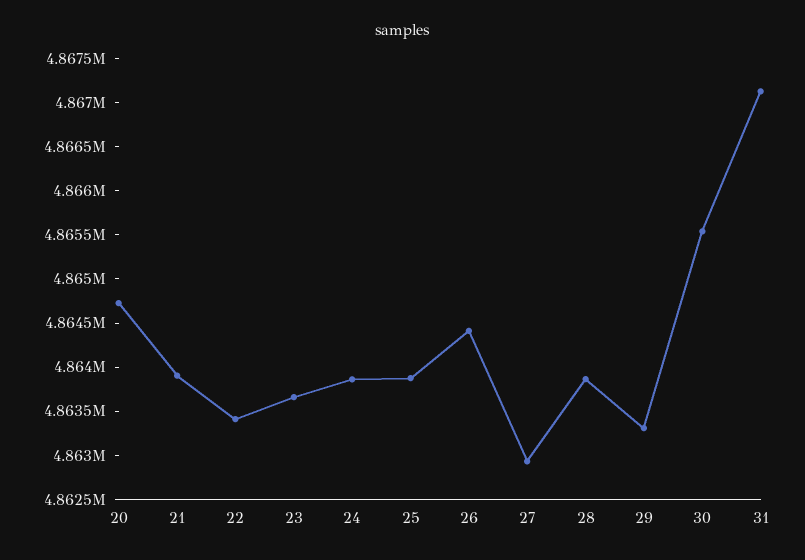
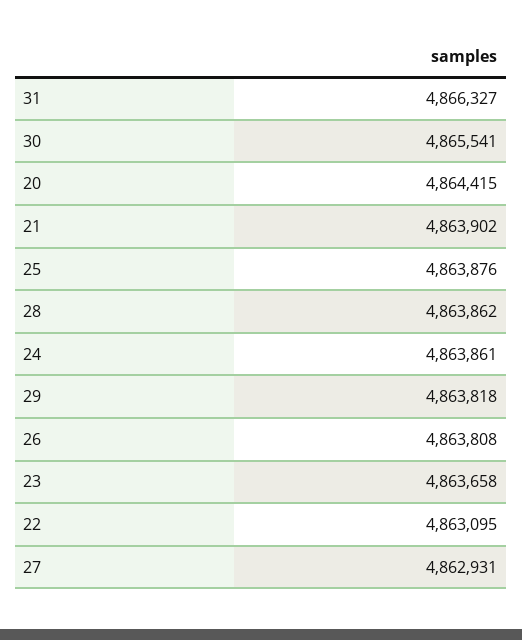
  {
-   "20": 4864700,
+   "20": 4864415,
    "21": 4863902,
-   "22": 4863400,
+   "22": 4863095,
    "23": 4863658,
    "24": 4863861,
    "25": 4863876,
-   "26": 4864400,
+   "26": 4863808,
    "27": 4862931,
    "28": 4863862,
-   "29": 4863300,
+   "29": 4863818,
    "30": 4865541,
-   "31": 4867100
+   "31": 4866327
  }

